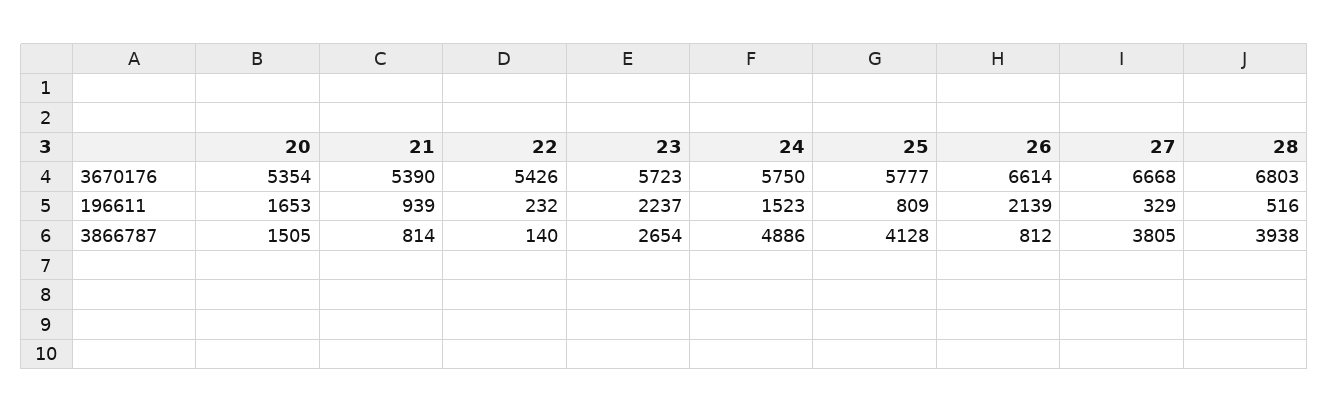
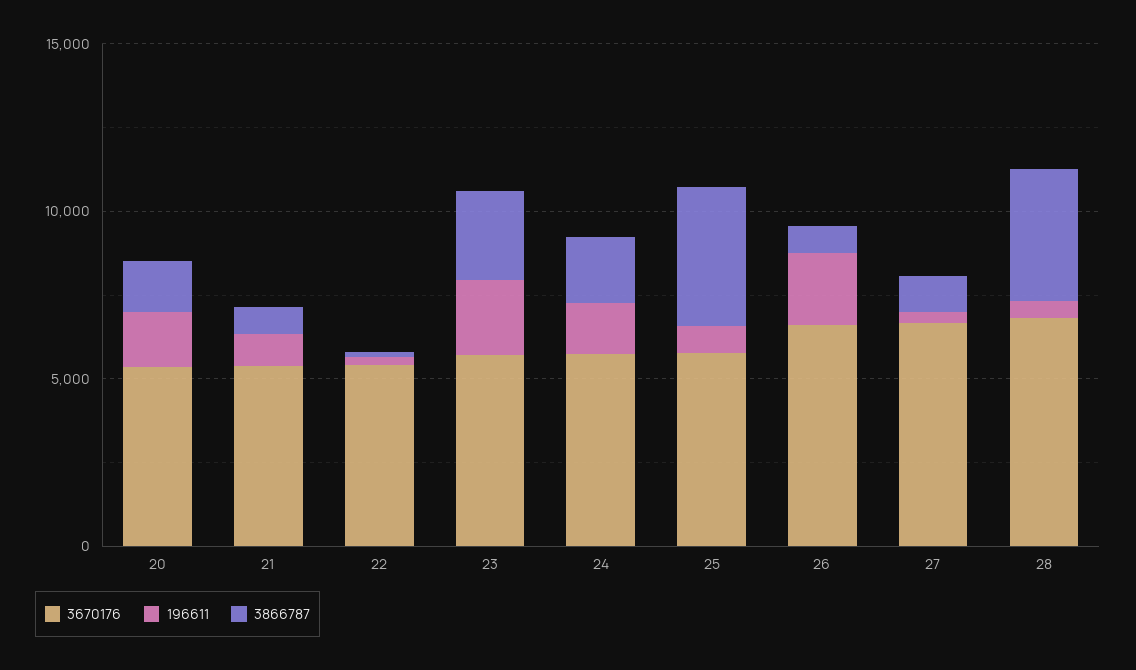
  {
    "3670176": {
      "20": 5354,
      "21": 5390,
      "22": 5426,
      "23": 5723,
      "24": 5750,
      "25": 5777,
      "26": 6614,
      "27": 6668,
      "28": 6803
    },
    "196611": {
      "20": 1653,
      "21": 939,
      "22": 232,
      "23": 2237,
      "24": 1523,
      "25": 809,
      "26": 2139,
      "27": 329,
      "28": 516
    },
    "3866787": {
      "20": 1505,
      "21": 814,
      "22": 140,
      "23": 2654,
-     "24": 4886,
+     "24": 2000,
      "25": 4128,
      "26": 812,
-     "27": 3805,
+     "27": 1000,
      "28": 3938
    }
  }

